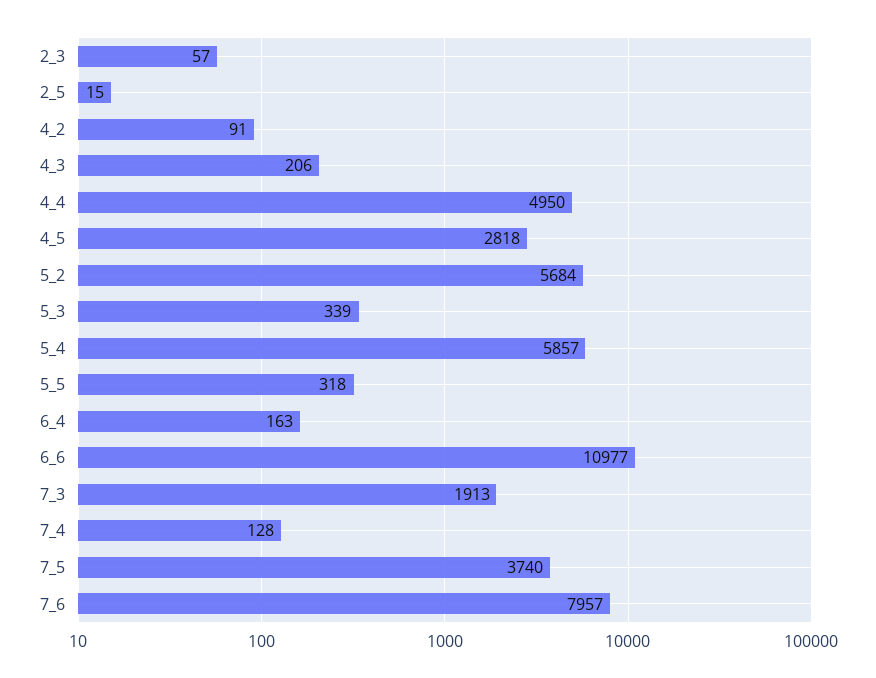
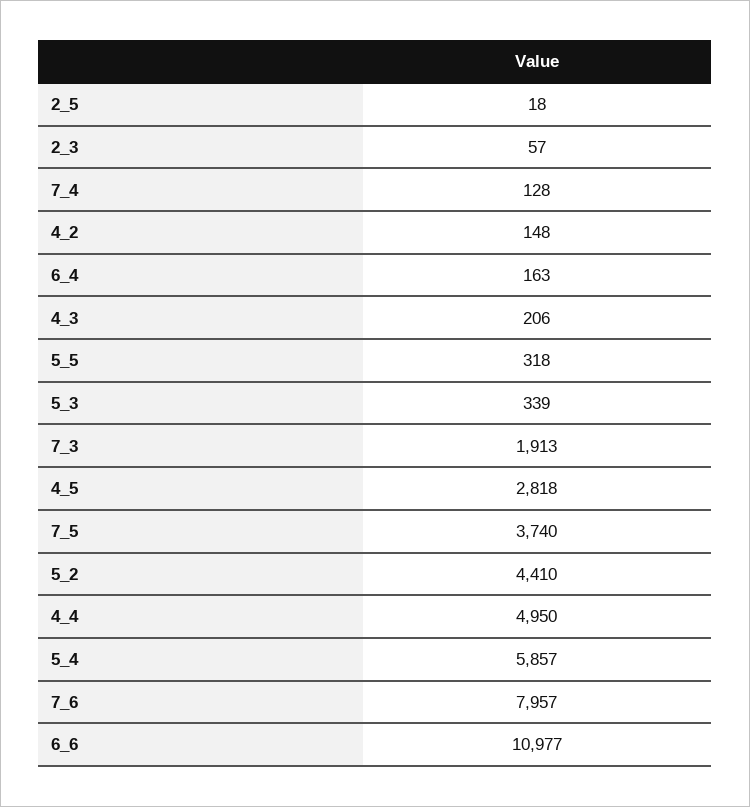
  {
    "2_3": 57,
-   "2_5": 15,
+   "2_5": 18,
-   "4_2": 91,
+   "4_2": 148,
    "4_3": 206,
    "4_4": 4950,
    "4_5": 2818,
-   "5_2": 5684,
+   "5_2": 4410,
    "5_3": 339,
    "5_4": 5857,
    "5_5": 318,
    "6_4": 163,
    "6_6": 10977,
    "7_3": 1913,
    "7_4": 128,
    "7_5": 3740,
    "7_6": 7957
  }

